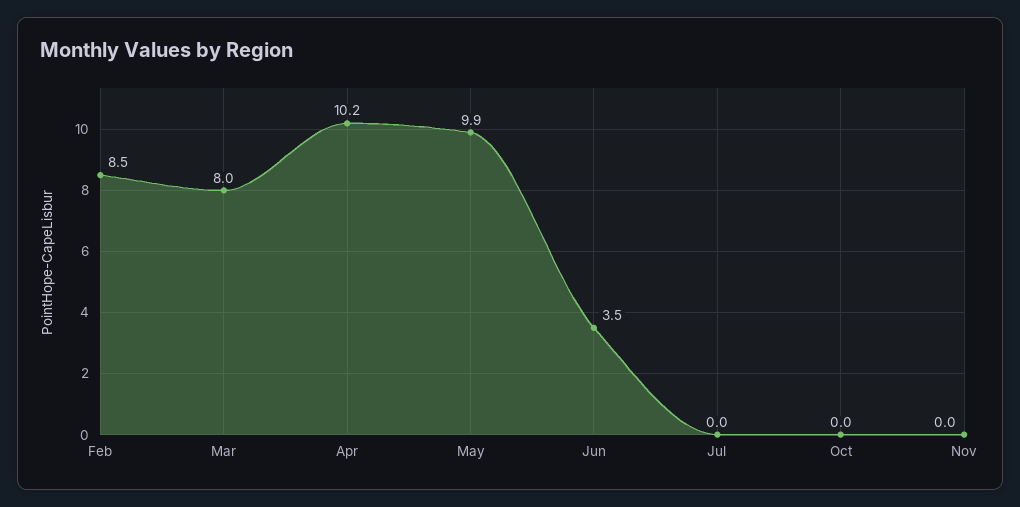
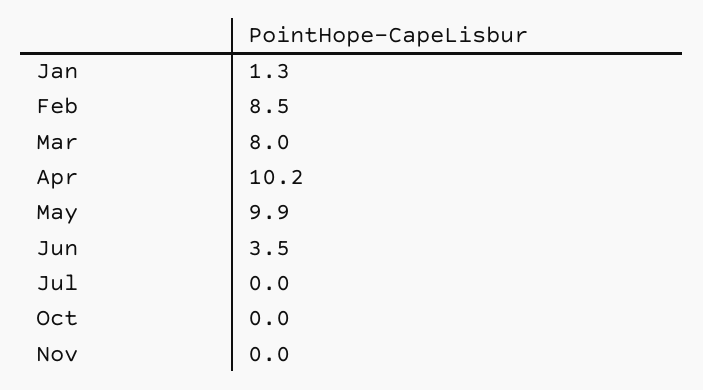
  {
    "Feb": 8.5,
    "Mar": 8,
    "Apr": 10.2,
    "May": 9.9,
    "Jun": 3.5,
    "Jul": 0,
    "Oct": 0,
-   "Nov": 0
+   "Nov": 0,
+   "Jan": 1.3
  }

